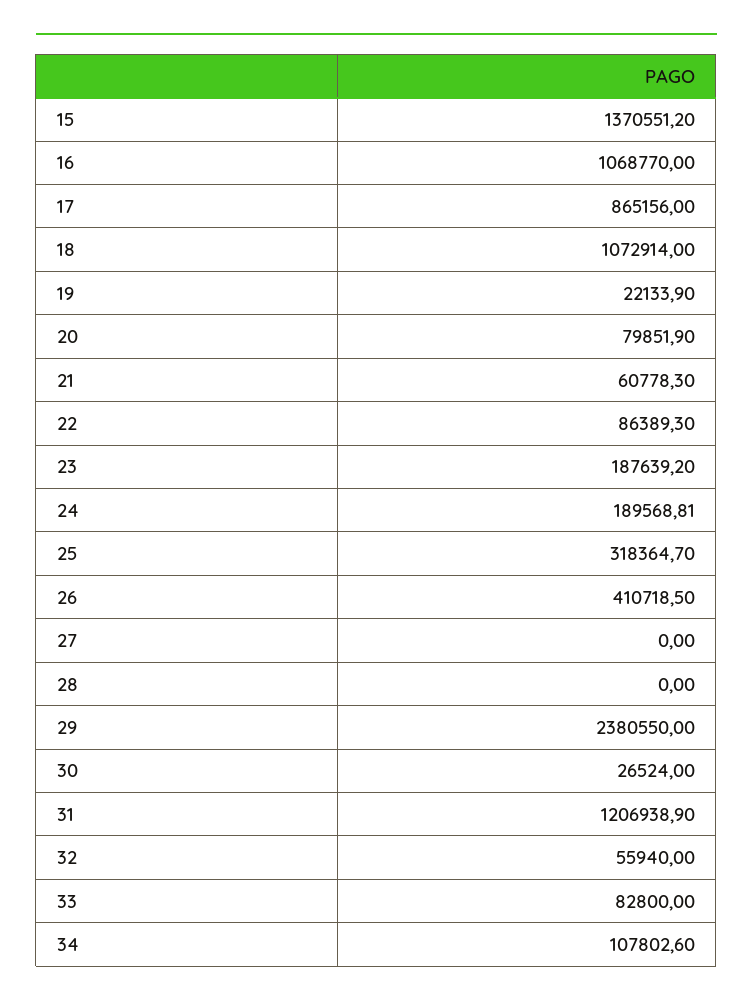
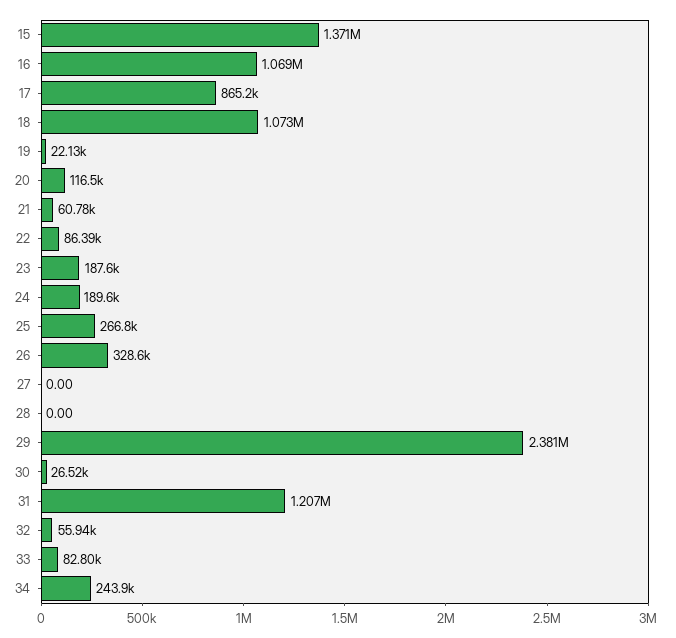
  {
    "15": 1370551.2,
    "16": 1068770,
    "17": 865156,
    "18": 1072914,
    "19": 22133.9,
-   "20": 79851.9,
+   "20": 116500,
    "21": 60778.3,
    "22": 86389.3,
    "23": 187639.2,
    "24": 189568.81,
-   "25": 318364.7,
+   "25": 266800,
-   "26": 410718.5,
+   "26": 328600,
    "27": 0,
    "28": 0,
    "29": 2380550,
    "30": 26524,
    "31": 1206938.9,
    "32": 55940,
    "33": 82800,
-   "34": 107802.6
+   "34": 243900
  }

